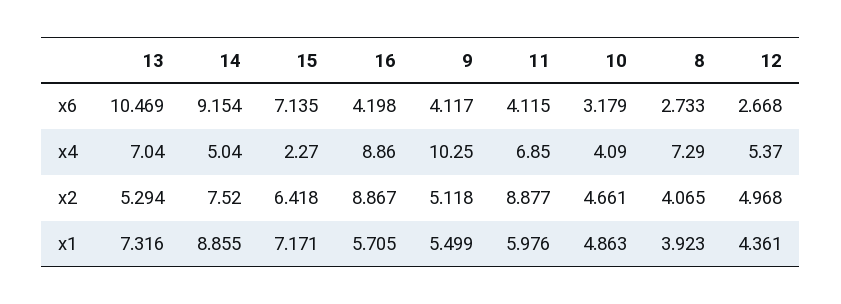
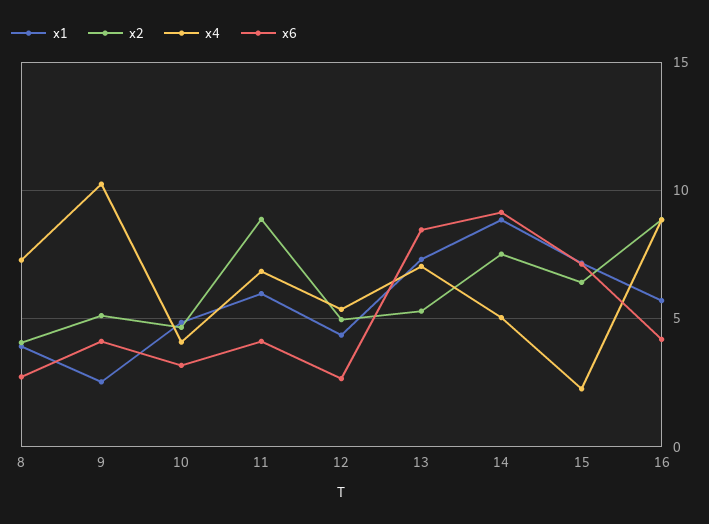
  {
    "x6": {
-     "13": 10.469,
+     "13": 8.5,
      "14": 9.154,
      "15": 7.135,
      "16": 4.198,
      "9": 4.117,
      "11": 4.115,
      "10": 3.179,
      "8": 2.733,
      "12": 2.668
    },
    "x4": {
      "13": 7.04,
      "14": 5.04,
      "15": 2.27,
      "16": 8.86,
      "9": 10.25,
      "11": 6.85,
      "10": 4.09,
      "8": 7.29,
      "12": 5.37
    },
    "x2": {
      "13": 5.294,
      "14": 7.52,
      "15": 6.418,
      "16": 8.867,
      "9": 5.118,
      "11": 8.877,
      "10": 4.661,
      "8": 4.065,
      "12": 4.968
    },
    "x1": {
      "13": 7.316,
      "14": 8.855,
      "15": 7.171,
      "16": 5.705,
-     "9": 5.499,
+     "9": 2.5,
      "11": 5.976,
      "10": 4.863,
      "8": 3.923,
      "12": 4.361
    }
  }

